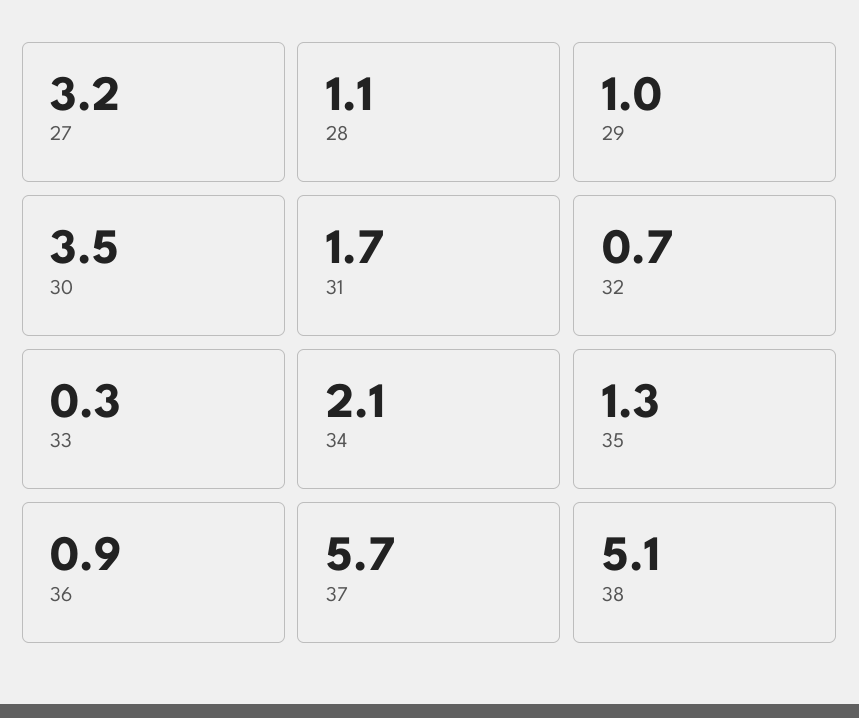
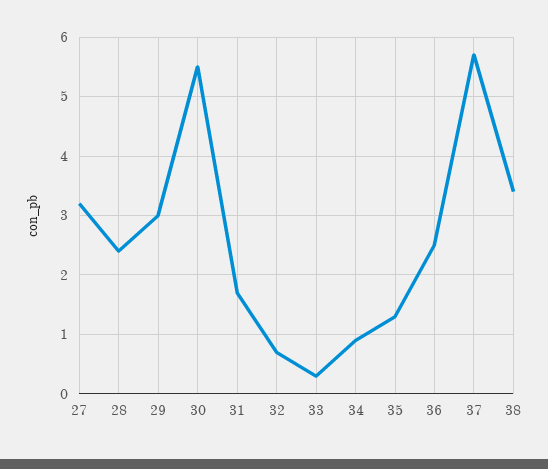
  {
    "27": 3.2,
-   "28": 1.1,
+   "28": 2.5,
-   "29": 1,
+   "29": 3,
-   "30": 3.5,
+   "30": 5.5,
    "31": 1.7,
    "32": 0.7,
    "33": 0.3,
-   "34": 2.1,
+   "34": 1,
    "35": 1.3,
-   "36": 0.9,
+   "36": 2.5,
    "37": 5.7,
-   "38": 5.1
+   "38": 3.5
  }

